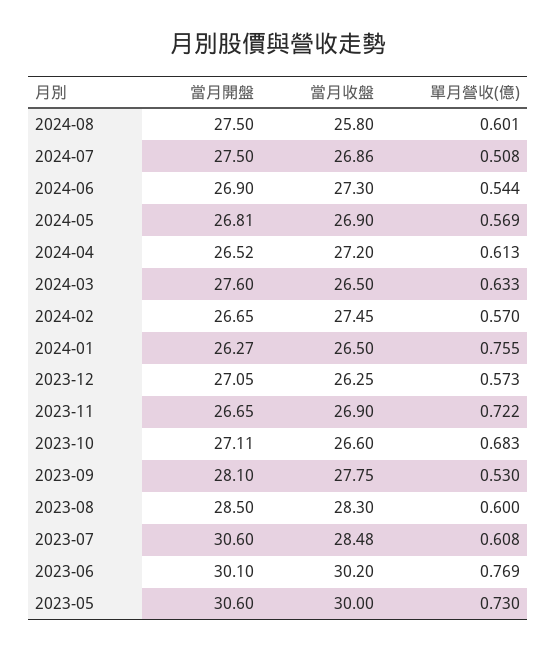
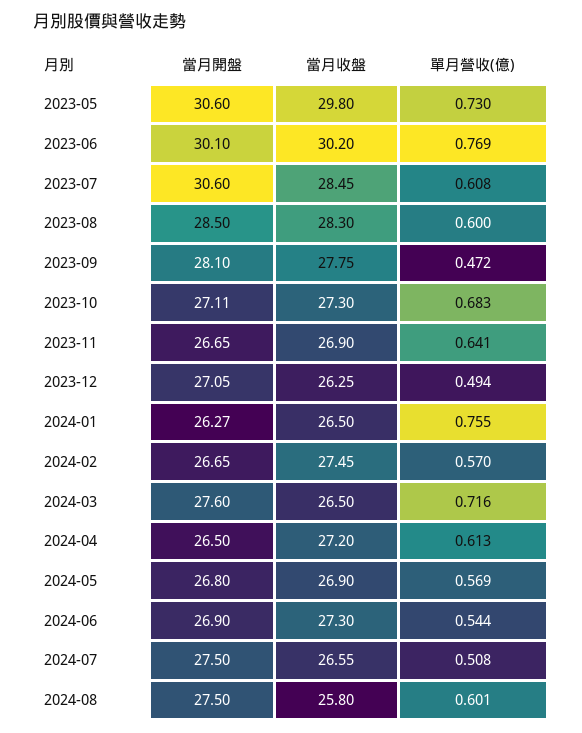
  {
    "當月開盤": {
      "2024-08": 27.5,
      "2024-07": 27.5,
      "2024-06": 26.9,
-     "2024-05": 26.81,
+     "2024-05": 26.8,
-     "2024-04": 26.52,
+     "2024-04": 26.5,
      "2024-03": 27.6,
      "2024-02": 26.65,
      "2024-01": 26.27,
      "2023-12": 27.05,
      "2023-11": 26.65,
      "2023-10": 27.11,
      "2023-09": 28.1,
      "2023-08": 28.5,
      "2023-07": 30.6,
      "2023-06": 30.1,
      "2023-05": 30.6
    },
    "當月收盤": {
      "2024-08": 25.8,
-     "2024-07": 26.86,
+     "2024-07": 26.55,
      "2024-06": 27.3,
      "2024-05": 26.9,
      "2024-04": 27.2,
      "2024-03": 26.5,
      "2024-02": 27.45,
      "2024-01": 26.5,
      "2023-12": 26.25,
      "2023-11": 26.9,
-     "2023-10": 26.6,
+     "2023-10": 27.3,
      "2023-09": 27.75,
      "2023-08": 28.3,
-     "2023-07": 28.48,
+     "2023-07": 28.45,
      "2023-06": 30.2,
-     "2023-05": 30
+     "2023-05": 29.8
    },
    "單月營收(億)": {
      "2024-08": 0.601,
      "2024-07": 0.508,
      "2024-06": 0.544,
      "2024-05": 0.569,
      "2024-04": 0.613,
-     "2024-03": 0.633,
+     "2024-03": 0.716,
      "2024-02": 0.57,
      "2024-01": 0.755,
-     "2023-12": 0.573,
+     "2023-12": 0.494,
-     "2023-11": 0.722,
+     "2023-11": 0.641,
      "2023-10": 0.683,
-     "2023-09": 0.53,
+     "2023-09": 0.472,
      "2023-08": 0.6,
      "2023-07": 0.608,
      "2023-06": 0.769,
      "2023-05": 0.73
    }
  }

